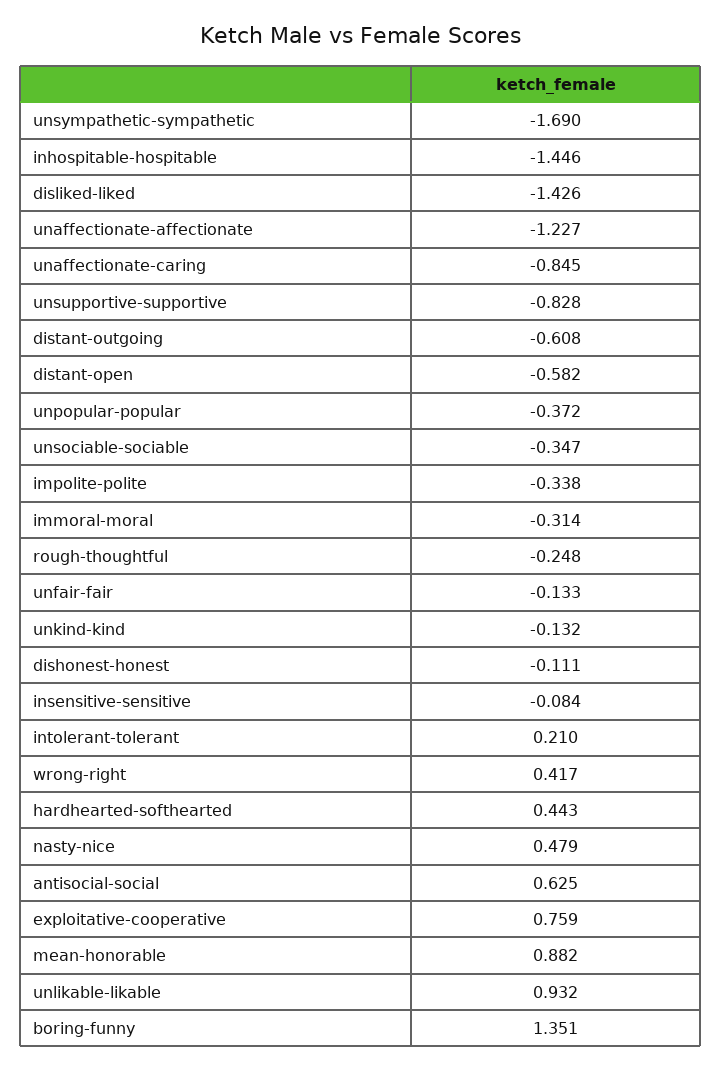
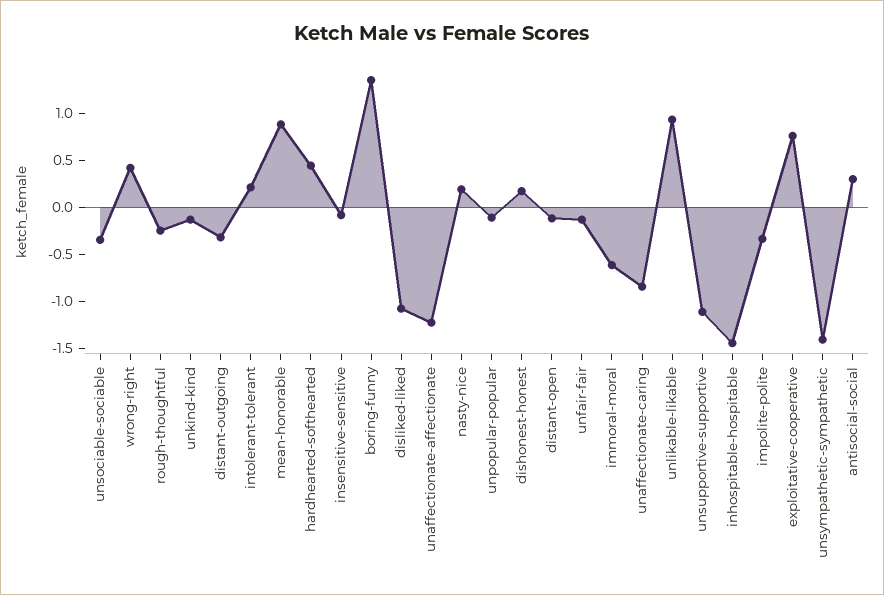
  {
-   "unsympathetic-sympathetic": -1.69,
+   "unsympathetic-sympathetic": -1.4,
    "inhospitable-hospitable": -1.446,
-   "disliked-liked": -1.426,
+   "disliked-liked": -1.1,
    "unaffectionate-affectionate": -1.227,
    "unaffectionate-caring": -0.845,
-   "unsupportive-supportive": -0.828,
+   "unsupportive-supportive": -1.1,
-   "distant-outgoing": -0.608,
+   "distant-outgoing": -0.3,
-   "distant-open": -0.582,
+   "distant-open": -0.1,
-   "unpopular-popular": -0.372,
+   "unpopular-popular": -0.1,
    "unsociable-sociable": -0.347,
    "impolite-polite": -0.338,
-   "immoral-moral": -0.314,
+   "immoral-moral": -0.6,
    "rough-thoughtful": -0.248,
    "unfair-fair": -0.133,
    "unkind-kind": -0.132,
-   "dishonest-honest": -0.111,
+   "dishonest-honest": 0.2,
    "insensitive-sensitive": -0.084,
    "intolerant-tolerant": 0.21,
    "wrong-right": 0.417,
    "hardhearted-softhearted": 0.443,
-   "nasty-nice": 0.479,
+   "nasty-nice": 0.2,
-   "antisocial-social": 0.625,
+   "antisocial-social": 0.3,
    "exploitative-cooperative": 0.759,
    "mean-honorable": 0.882,
    "unlikable-likable": 0.932,
    "boring-funny": 1.351
  }

